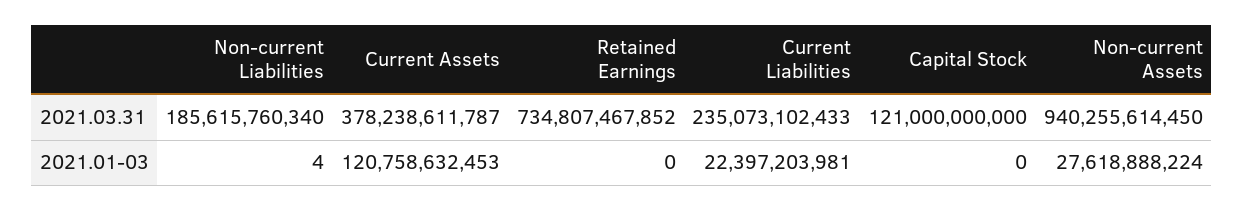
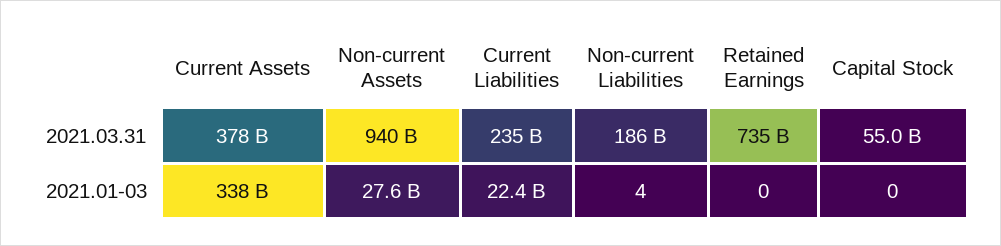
  {
    "Non-current Liabilities": {
      "2021.03.31": 185615760340,
      "2021.01-03": 4
    },
    "Current Assets": {
      "2021.03.31": 378238611787,
-     "2021.01-03": 120758632453
+     "2021.01-03": 338000000000
    },
    "Retained Earnings": {
      "2021.03.31": 734807467852,
      "2021.01-03": 0
    },
    "Current Liabilities": {
      "2021.03.31": 235073102433,
      "2021.01-03": 22397203981
    },
    "Capital Stock": {
-     "2021.03.31": 121000000000,
+     "2021.03.31": 55000000000,
      "2021.01-03": 0
    },
    "Non-current Assets": {
      "2021.03.31": 940255614450,
      "2021.01-03": 27618888224
    }
  }

